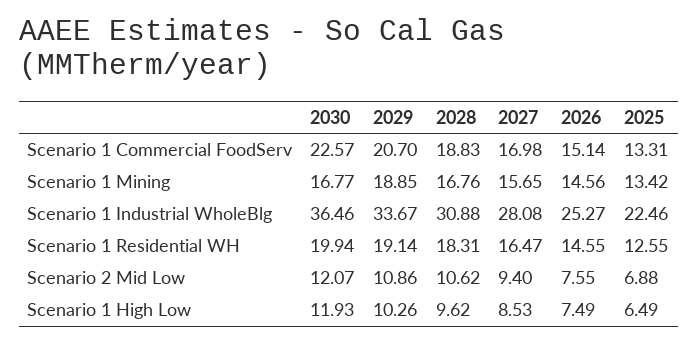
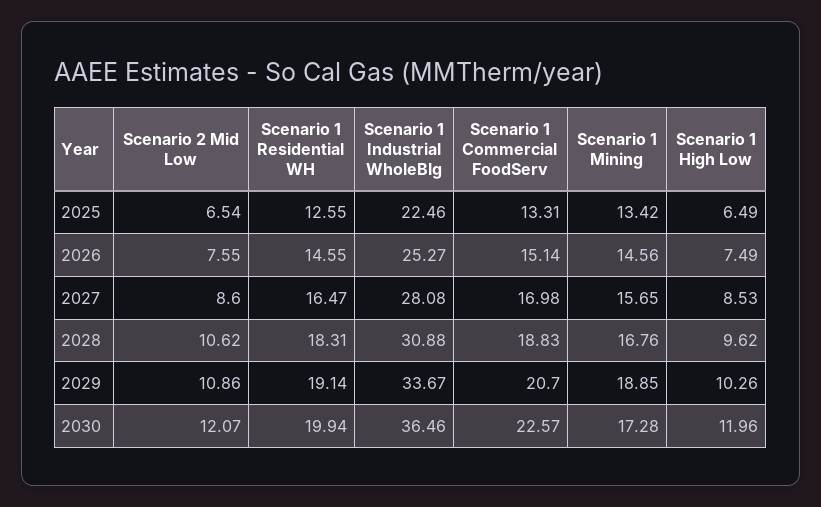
  {
    "2030": {
      "Scenario 1 Commercial FoodServ": 22.57,
-     "Scenario 1 Mining": 16.77,
+     "Scenario 1 Mining": 17.28,
      "Scenario 1 Industrial WholeBlg": 36.46,
      "Scenario 1 Residential WH": 19.94,
      "Scenario 2 Mid Low": 12.07,
-     "Scenario 1 High Low": 11.93
+     "Scenario 1 High Low": 11.96
    },
    "2029": {
      "Scenario 1 Commercial FoodServ": 20.7,
      "Scenario 1 Mining": 18.85,
      "Scenario 1 Industrial WholeBlg": 33.67,
      "Scenario 1 Residential WH": 19.14,
      "Scenario 2 Mid Low": 10.86,
      "Scenario 1 High Low": 10.26
    },
    "2028": {
      "Scenario 1 Commercial FoodServ": 18.83,
      "Scenario 1 Mining": 16.76,
      "Scenario 1 Industrial WholeBlg": 30.88,
      "Scenario 1 Residential WH": 18.31,
      "Scenario 2 Mid Low": 10.62,
      "Scenario 1 High Low": 9.62
    },
    "2027": {
      "Scenario 1 Commercial FoodServ": 16.98,
      "Scenario 1 Mining": 15.65,
      "Scenario 1 Industrial WholeBlg": 28.08,
      "Scenario 1 Residential WH": 16.47,
-     "Scenario 2 Mid Low": 9.4,
+     "Scenario 2 Mid Low": 8.6,
      "Scenario 1 High Low": 8.53
    },
    "2026": {
      "Scenario 1 Commercial FoodServ": 15.14,
      "Scenario 1 Mining": 14.56,
      "Scenario 1 Industrial WholeBlg": 25.27,
      "Scenario 1 Residential WH": 14.55,
      "Scenario 2 Mid Low": 7.55,
      "Scenario 1 High Low": 7.49
    },
    "2025": {
      "Scenario 1 Commercial FoodServ": 13.31,
      "Scenario 1 Mining": 13.42,
      "Scenario 1 Industrial WholeBlg": 22.46,
      "Scenario 1 Residential WH": 12.55,
-     "Scenario 2 Mid Low": 6.88,
+     "Scenario 2 Mid Low": 6.54,
      "Scenario 1 High Low": 6.49
    }
  }

